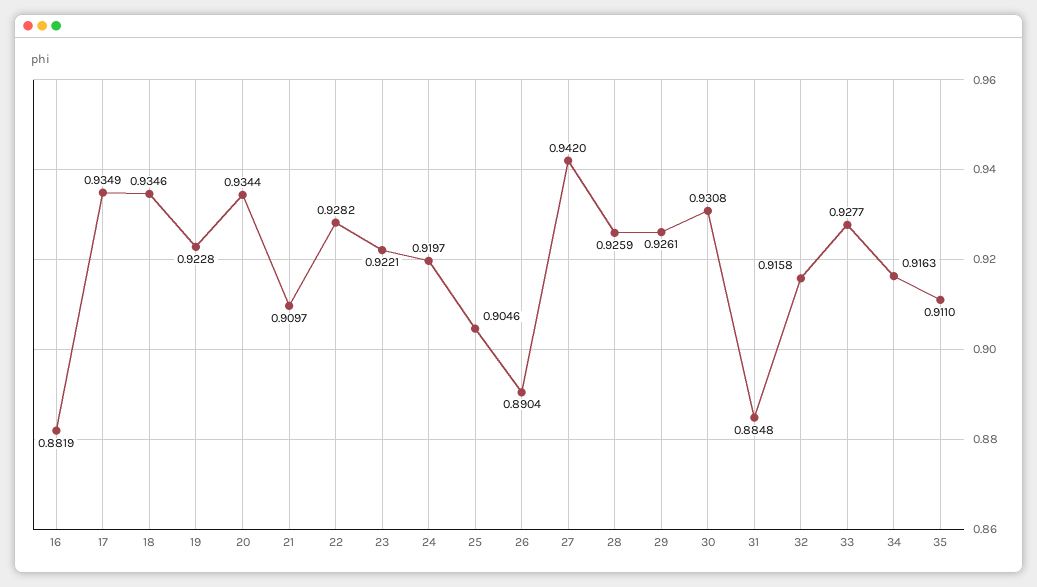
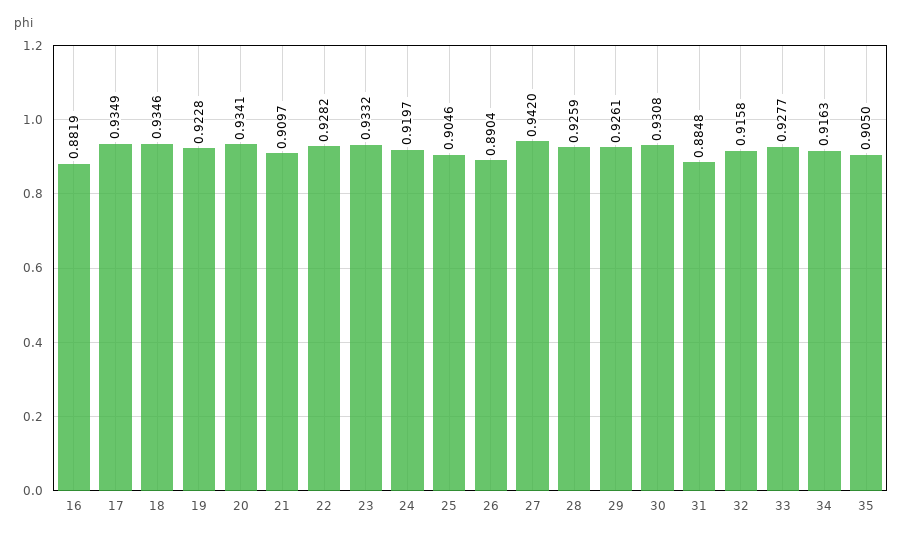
  {
    "16": 0.8819,
    "17": 0.9349,
    "18": 0.9346,
    "19": 0.9228,
-   "20": 0.9344,
+   "20": 0.9341,
    "21": 0.9097,
    "22": 0.9282,
-   "23": 0.9221,
+   "23": 0.9332,
    "24": 0.9197,
    "25": 0.9046,
    "26": 0.8904,
    "27": 0.942,
    "28": 0.9259,
    "29": 0.9261,
    "30": 0.9308,
    "31": 0.8848,
    "32": 0.9158,
    "33": 0.9277,
    "34": 0.9163,
-   "35": 0.911
+   "35": 0.905
  }

